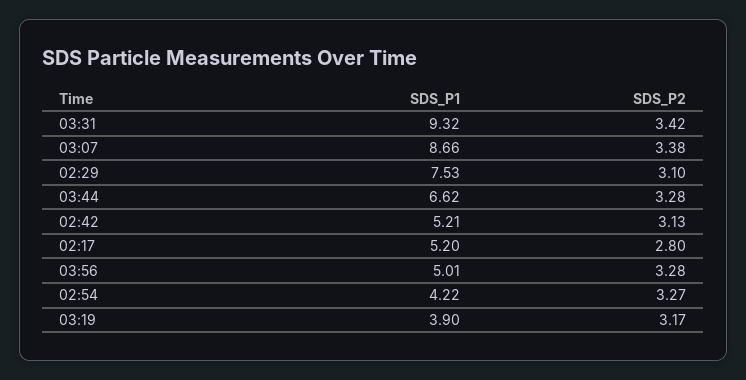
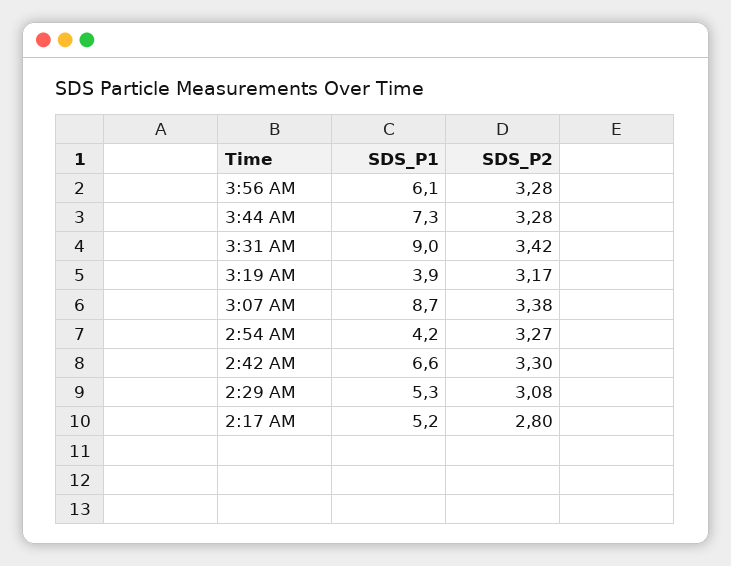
  {
    "SDS_P1": {
-     "03:31": 9.32,
+     "03:31": 9,
      "03:07": 8.66,
-     "02:29": 7.53,
+     "02:29": 5.3,
-     "03:44": 6.62,
+     "03:44": 7.3,
-     "02:42": 5.21,
+     "02:42": 6.6,
      "02:17": 5.2,
-     "03:56": 5.01,
+     "03:56": 6.1,
      "02:54": 4.22,
      "03:19": 3.9
    },
    "SDS_P2": {
      "03:31": 3.42,
      "03:07": 3.38,
-     "02:29": 3.1,
+     "02:29": 3.08,
      "03:44": 3.28,
-     "02:42": 3.13,
+     "02:42": 3.3,
      "02:17": 2.8,
      "03:56": 3.28,
      "02:54": 3.27,
      "03:19": 3.17
    }
  }

